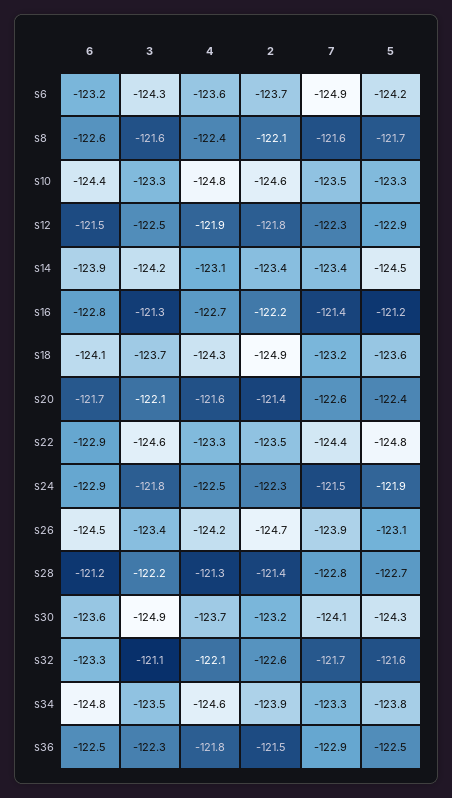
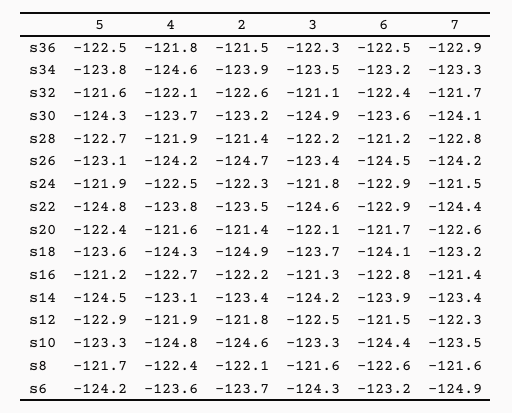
  {
    "6": {
      "s6": -123.2,
      "s8": -122.6,
      "s10": -124.4,
      "s12": -121.5,
      "s14": -123.9,
      "s16": -122.8,
      "s18": -124.1,
      "s20": -121.7,
      "s22": -122.9,
      "s24": -122.9,
      "s26": -124.5,
      "s28": -121.2,
      "s30": -123.6,
-     "s32": -123.3,
+     "s32": -122.4,
-     "s34": -124.8,
+     "s34": -123.2,
      "s36": -122.5
    },
    "3": {
      "s6": -124.3,
      "s8": -121.6,
      "s10": -123.3,
      "s12": -122.5,
      "s14": -124.2,
      "s16": -121.3,
      "s18": -123.7,
      "s20": -122.1,
      "s22": -124.6,
      "s24": -121.8,
      "s26": -123.4,
      "s28": -122.2,
      "s30": -124.9,
      "s32": -121.1,
      "s34": -123.5,
      "s36": -122.3
    },
    "4": {
      "s6": -123.6,
      "s8": -122.4,
      "s10": -124.8,
      "s12": -121.9,
      "s14": -123.1,
      "s16": -122.7,
      "s18": -124.3,
      "s20": -121.6,
-     "s22": -123.3,
+     "s22": -123.8,
      "s24": -122.5,
      "s26": -124.2,
-     "s28": -121.3,
+     "s28": -121.9,
      "s30": -123.7,
      "s32": -122.1,
      "s34": -124.6,
      "s36": -121.8
    },
    "2": {
      "s6": -123.7,
      "s8": -122.1,
      "s10": -124.6,
      "s12": -121.8,
      "s14": -123.4,
      "s16": -122.2,
      "s18": -124.9,
      "s20": -121.4,
      "s22": -123.5,
      "s24": -122.3,
      "s26": -124.7,
      "s28": -121.4,
      "s30": -123.2,
      "s32": -122.6,
      "s34": -123.9,
      "s36": -121.5
    },
    "7": {
      "s6": -124.9,
      "s8": -121.6,
      "s10": -123.5,
      "s12": -122.3,
      "s14": -123.4,
      "s16": -121.4,
      "s18": -123.2,
      "s20": -122.6,
      "s22": -124.4,
      "s24": -121.5,
-     "s26": -123.9,
+     "s26": -124.2,
      "s28": -122.8,
      "s30": -124.1,
      "s32": -121.7,
      "s34": -123.3,
      "s36": -122.9
    },
    "5": {
      "s6": -124.2,
      "s8": -121.7,
      "s10": -123.3,
      "s12": -122.9,
      "s14": -124.5,
      "s16": -121.2,
      "s18": -123.6,
      "s20": -122.4,
      "s22": -124.8,
      "s24": -121.9,
      "s26": -123.1,
      "s28": -122.7,
      "s30": -124.3,
      "s32": -121.6,
      "s34": -123.8,
      "s36": -122.5
    }
  }

